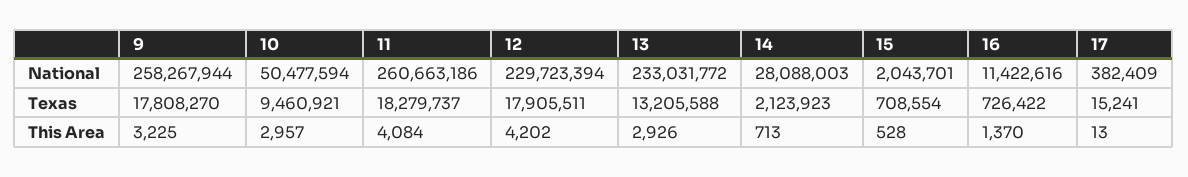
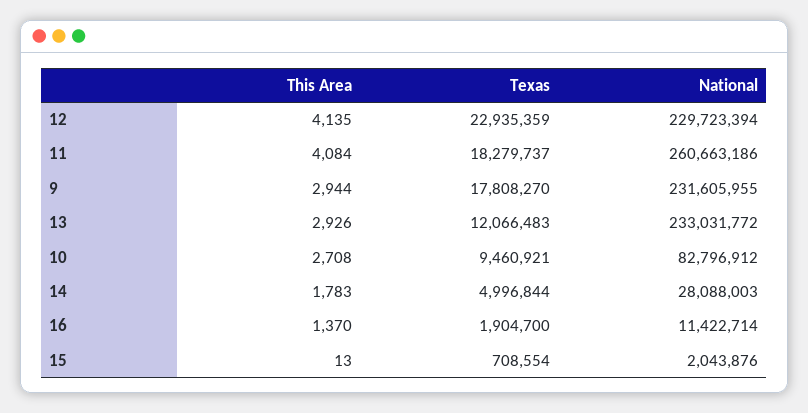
  {
    "9": {
-     "National": 258267944,
+     "National": 231605955,
      "Texas": 17808270,
-     "This Area": 3225
+     "This Area": 2944
    },
    "10": {
-     "National": 50477594,
+     "National": 82796912,
      "Texas": 9460921,
-     "This Area": 2957
+     "This Area": 2708
    },
    "11": {
      "National": 260663186,
      "Texas": 18279737,
      "This Area": 4084
    },
    "12": {
      "National": 229723394,
-     "Texas": 17905511,
+     "Texas": 22935359,
-     "This Area": 4202
+     "This Area": 4135
    },
    "13": {
      "National": 233031772,
-     "Texas": 13205588,
+     "Texas": 12066483,
      "This Area": 2926
    },
    "14": {
      "National": 28088003,
-     "Texas": 2123923,
+     "Texas": 4996844,
-     "This Area": 713
+     "This Area": 1783
    },
    "15": {
-     "National": 2043701,
+     "National": 2043876,
      "Texas": 708554,
-     "This Area": 528
+     "This Area": 13
    },
    "16": {
-     "National": 11422616,
+     "National": 11422714,
-     "Texas": 726422,
+     "Texas": 1904700,
      "This Area": 1370
-   },
+   }
-   "17": {
-     "National": 382409,
-     "Texas": 15241,
-     "This Area": 13
-   }
  }

